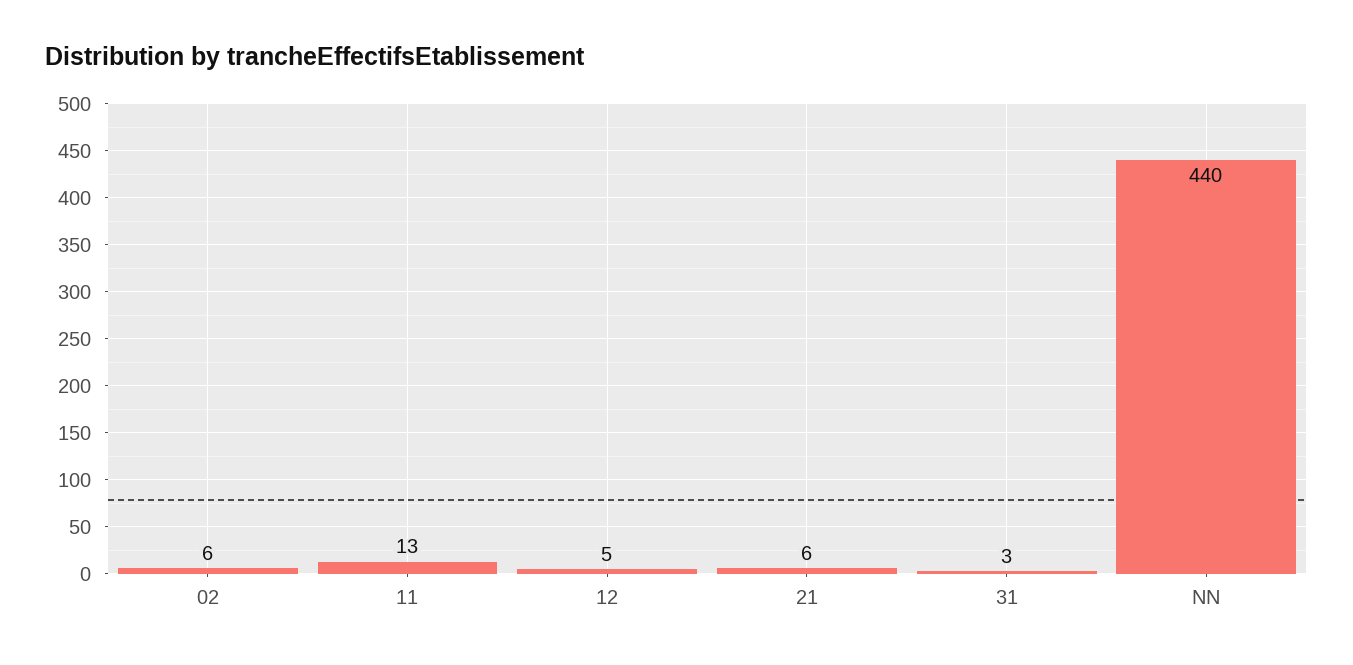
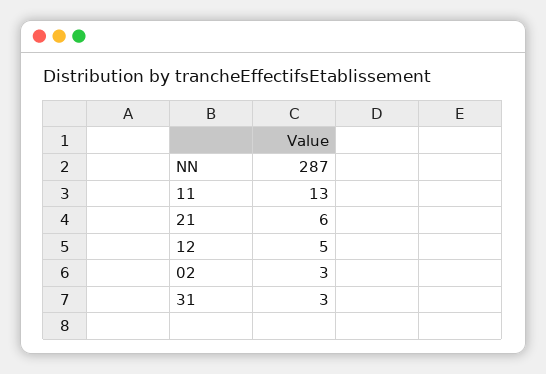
  {
-   "02": 6,
+   "02": 3,
    "11": 13,
    "12": 5,
    "21": 6,
    "31": 3,
-   "NN": 440
+   "NN": 287
  }

